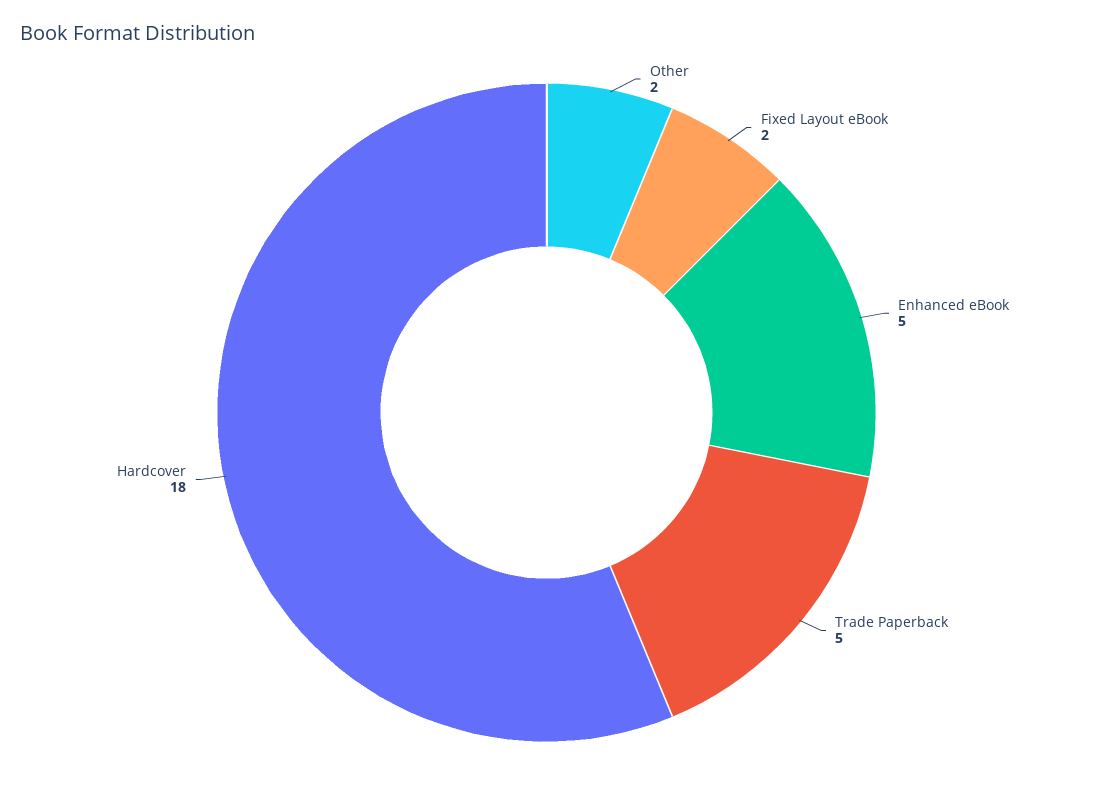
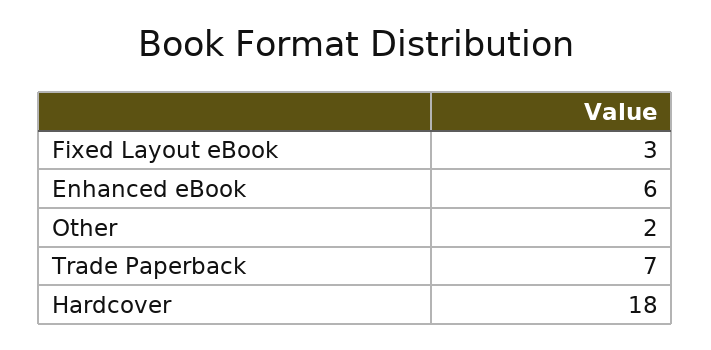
  {
    "Other": 2,
-   "Fixed Layout eBook": 2,
+   "Fixed Layout eBook": 3,
-   "Enhanced eBook": 5,
+   "Enhanced eBook": 6,
-   "Trade Paperback": 5,
+   "Trade Paperback": 7,
    "Hardcover": 18
  }

